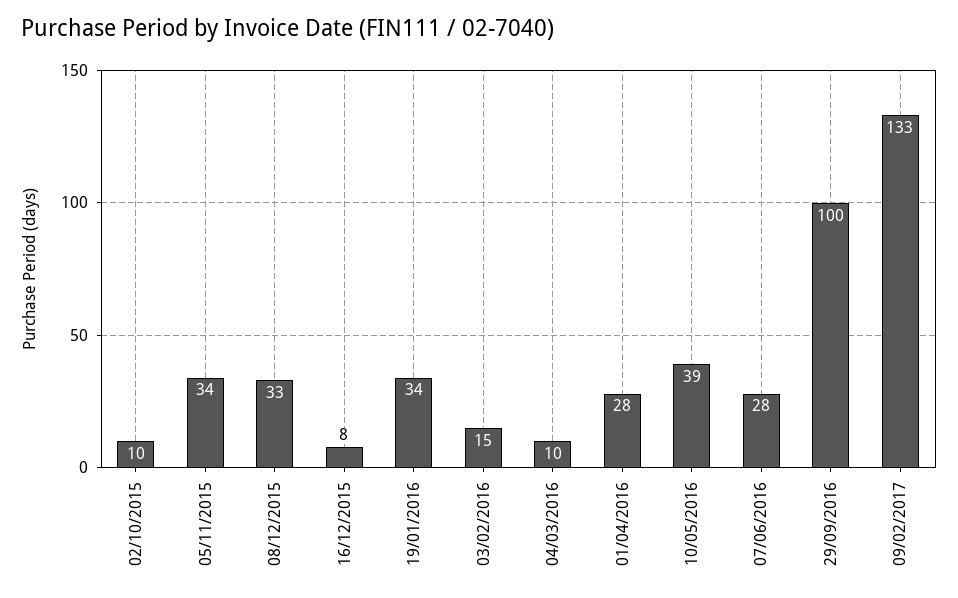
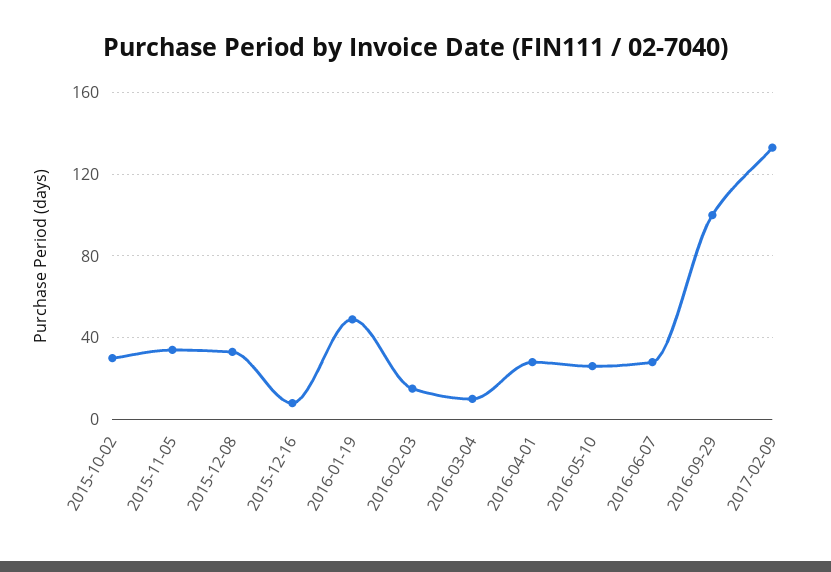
  {
-   "02/10/2015": 10,
+   "02/10/2015": 30,
    "05/11/2015": 34,
    "08/12/2015": 33,
    "16/12/2015": 8,
-   "19/01/2016": 34,
+   "19/01/2016": 50,
    "03/02/2016": 15,
    "04/03/2016": 10,
    "01/04/2016": 28,
-   "10/05/2016": 39,
+   "10/05/2016": 25,
    "07/06/2016": 28,
    "29/09/2016": 100,
    "09/02/2017": 133
  }

